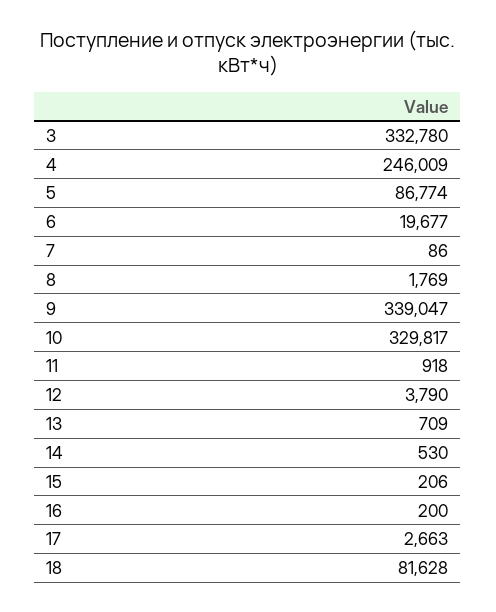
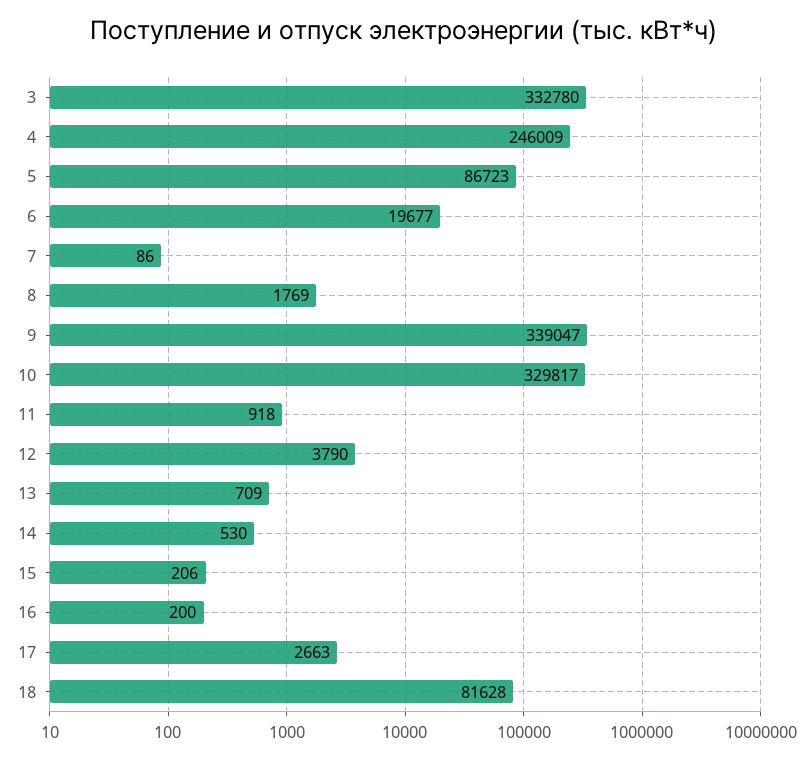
  {
    "3": 332780,
    "4": 246009,
-   "5": 86774,
+   "5": 86723,
    "6": 19677,
    "7": 86,
    "8": 1769,
    "9": 339047,
    "10": 329817,
    "11": 918,
    "12": 3790,
    "13": 709,
    "14": 530,
    "15": 206,
    "16": 200,
    "17": 2663,
    "18": 81628
  }

